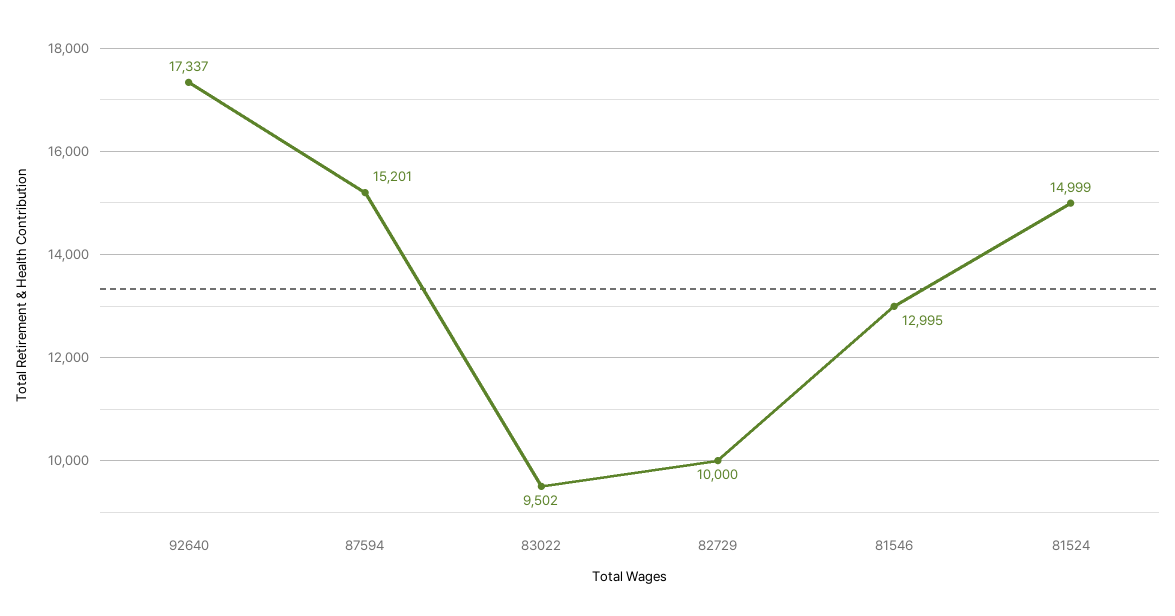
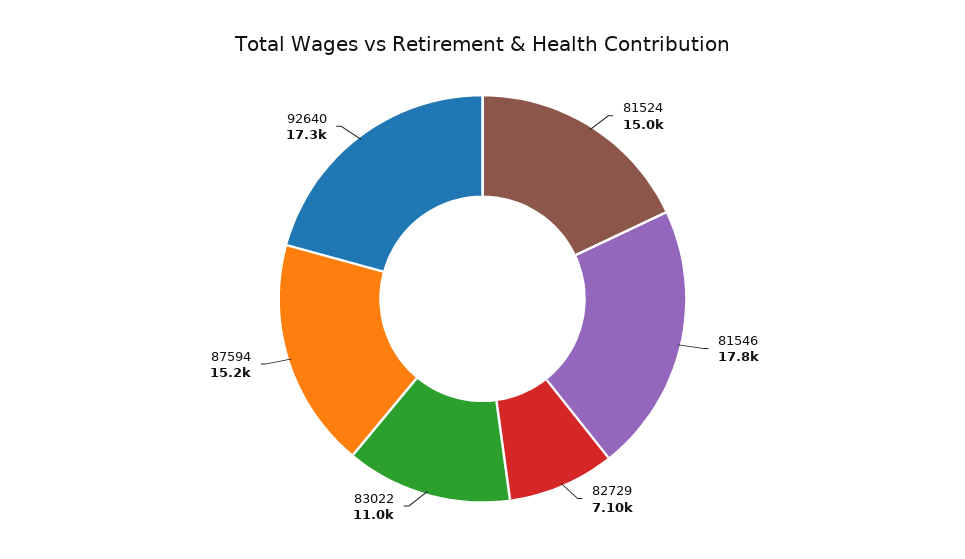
  {
    "92640": 17337,
    "87594": 15201,
-   "83022": 9502,
+   "83022": 11000,
-   "82729": 10000,
+   "82729": 7100,
-   "81546": 12995,
+   "81546": 17800,
    "81524": 14999
  }

